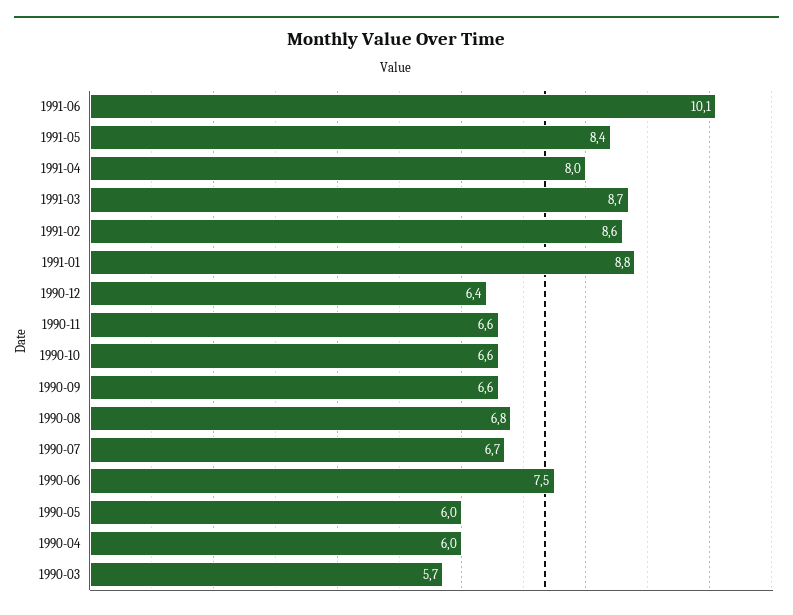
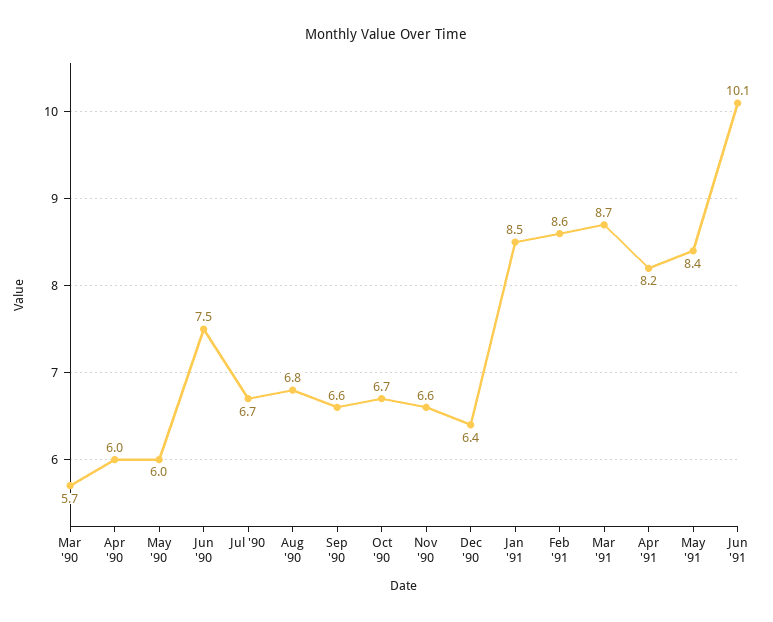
  {
    "1991-06": 10.1,
    "1991-05": 8.4,
-   "1991-04": 8,
+   "1991-04": 8.2,
    "1991-03": 8.7,
    "1991-02": 8.6,
-   "1991-01": 8.8,
+   "1991-01": 8.5,
    "1990-12": 6.4,
    "1990-11": 6.6,
-   "1990-10": 6.6,
+   "1990-10": 6.7,
    "1990-09": 6.6,
    "1990-08": 6.8,
    "1990-07": 6.7,
    "1990-06": 7.5,
    "1990-05": 6,
    "1990-04": 6,
    "1990-03": 5.7
  }

